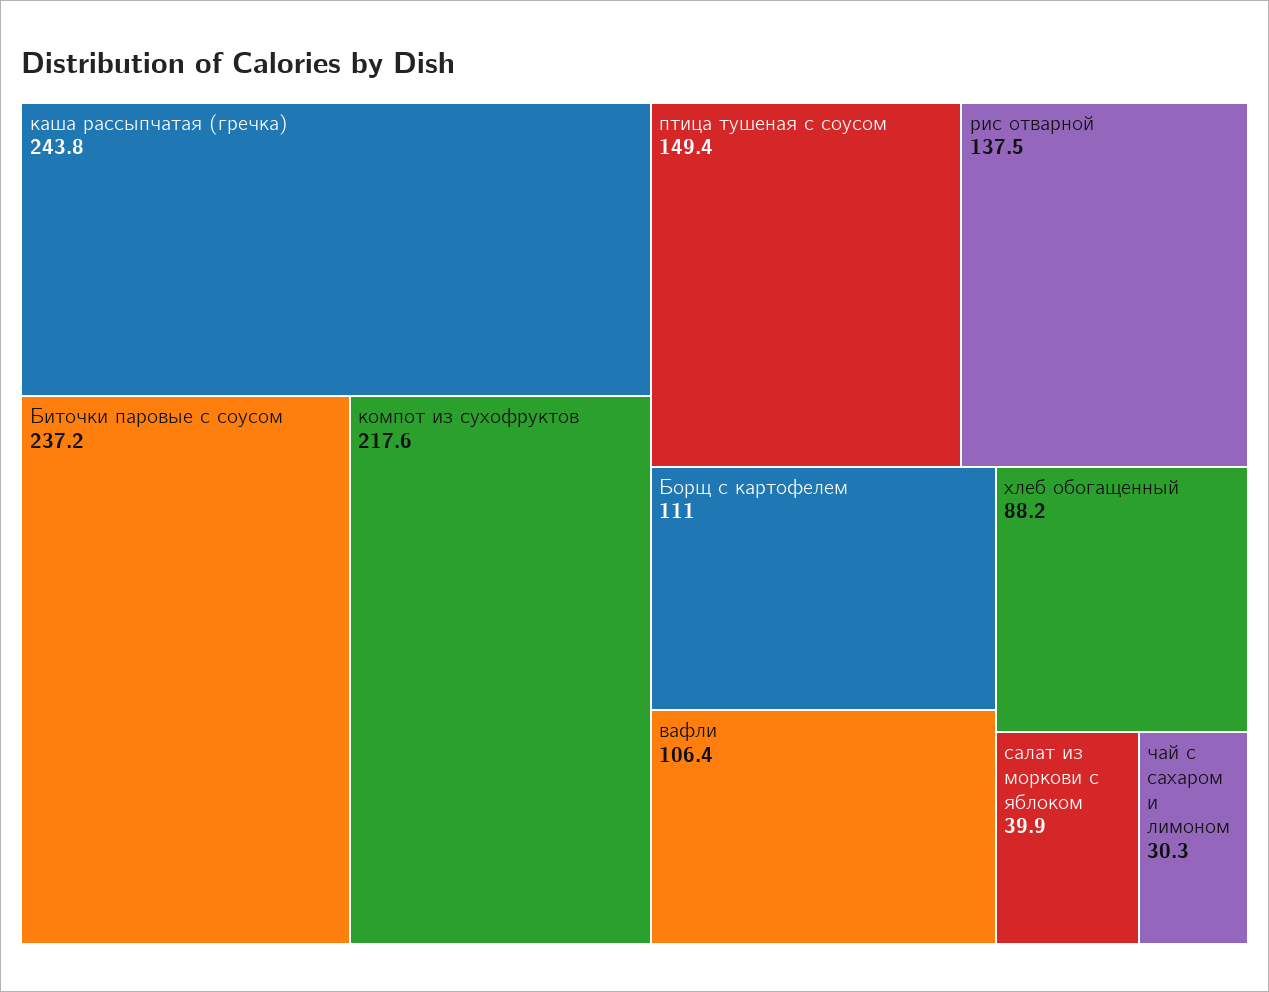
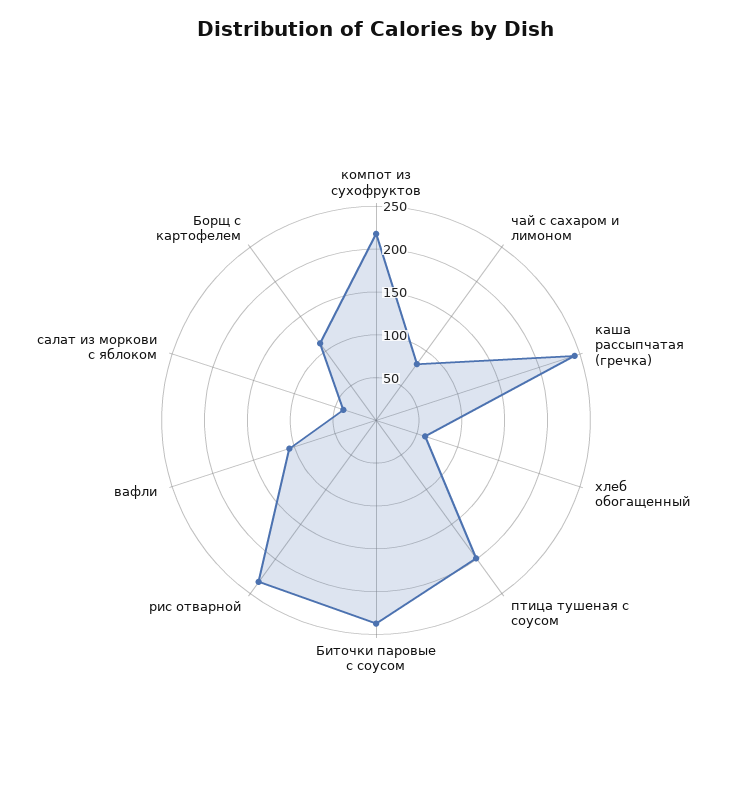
  {
    "каша рассыпчатая (гречка)": 243.8,
    "Биточки паровые с соусом": 237.2,
    "компот из сухофруктов": 217.6,
-   "птица тушеная с соусом": 149.4,
+   "птица тушеная с соусом": 200,
-   "рис отварной": 137.5,
+   "рис отварной": 230,
    "Борщ с картофелем": 111,
    "вафли": 106.4,
-   "хлеб обогащенный": 88.2,
+   "хлеб обогащенный": 60,
    "салат из моркови с яблоком": 39.9,
-   "чай с сахаром и лимоном": 30.3
+   "чай с сахаром и лимоном": 80
  }

